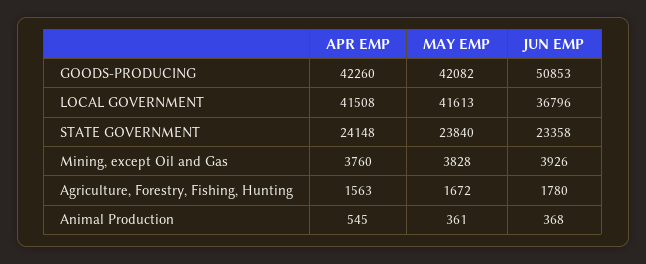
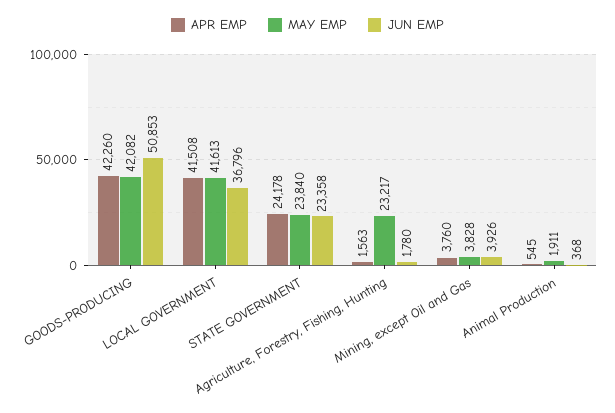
  {
    "APR EMP": {
      "GOODS-PRODUCING": 42260,
      "LOCAL GOVERNMENT": 41508,
-     "STATE GOVERNMENT": 24148,
+     "STATE GOVERNMENT": 24178,
      "Mining, except Oil and Gas": 3760,
      "Agriculture, Forestry, Fishing, Hunting": 1563,
      "Animal Production": 545
    },
    "MAY EMP": {
      "GOODS-PRODUCING": 42082,
      "LOCAL GOVERNMENT": 41613,
      "STATE GOVERNMENT": 23840,
      "Mining, except Oil and Gas": 3828,
-     "Agriculture, Forestry, Fishing, Hunting": 1672,
+     "Agriculture, Forestry, Fishing, Hunting": 23217,
-     "Animal Production": 361
+     "Animal Production": 1911
    },
    "JUN EMP": {
      "GOODS-PRODUCING": 50853,
      "LOCAL GOVERNMENT": 36796,
      "STATE GOVERNMENT": 23358,
      "Mining, except Oil and Gas": 3926,
      "Agriculture, Forestry, Fishing, Hunting": 1780,
      "Animal Production": 368
    }
  }

